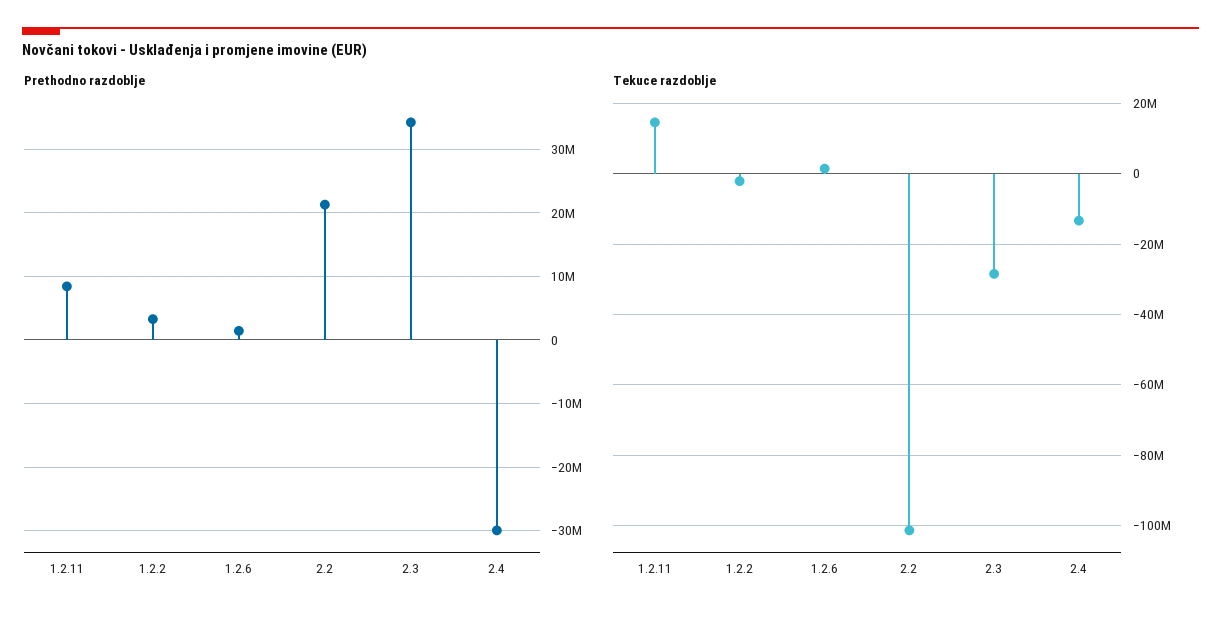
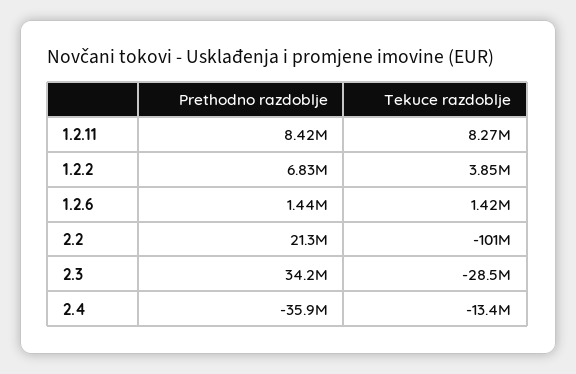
  {
    "Prethodno razdoblje": {
      "1.2.11": 8420000,
-     "1.2.2": 3000000,
+     "1.2.2": 6830000,
      "1.2.6": 1440000,
      "2.2": 21300000,
      "2.3": 34200000,
-     "2.4": -30000000
+     "2.4": -35900000
    },
    "Tekuce razdoblje": {
-     "1.2.11": 14000000,
+     "1.2.11": 8270000,
-     "1.2.2": -2000000,
+     "1.2.2": 3850000,
      "1.2.6": 1420000,
      "2.2": -101000000,
      "2.3": -28500000,
      "2.4": -13400000
    }
  }

